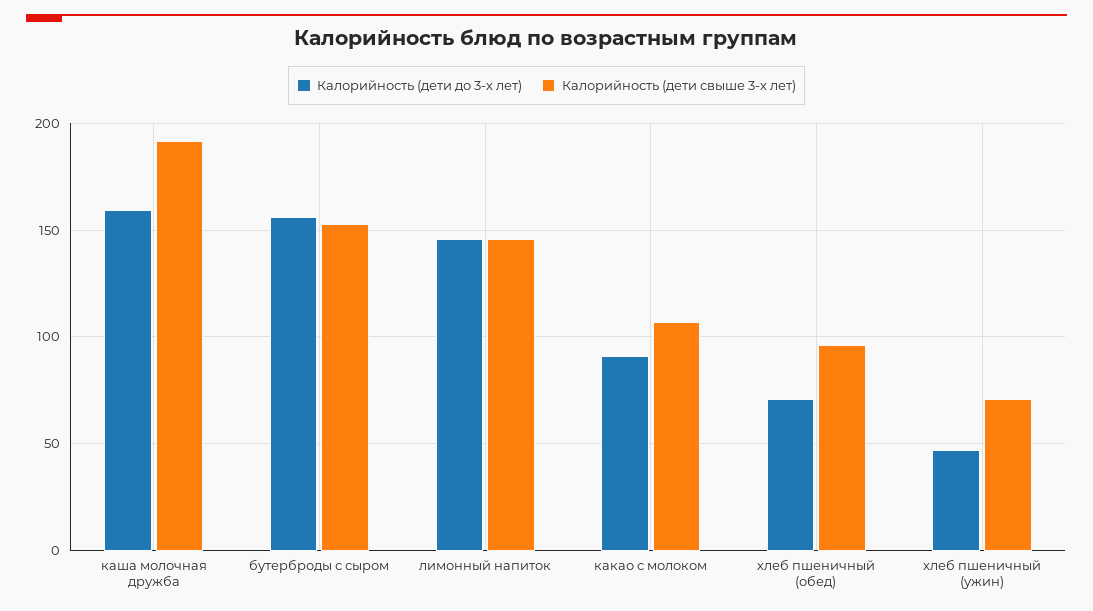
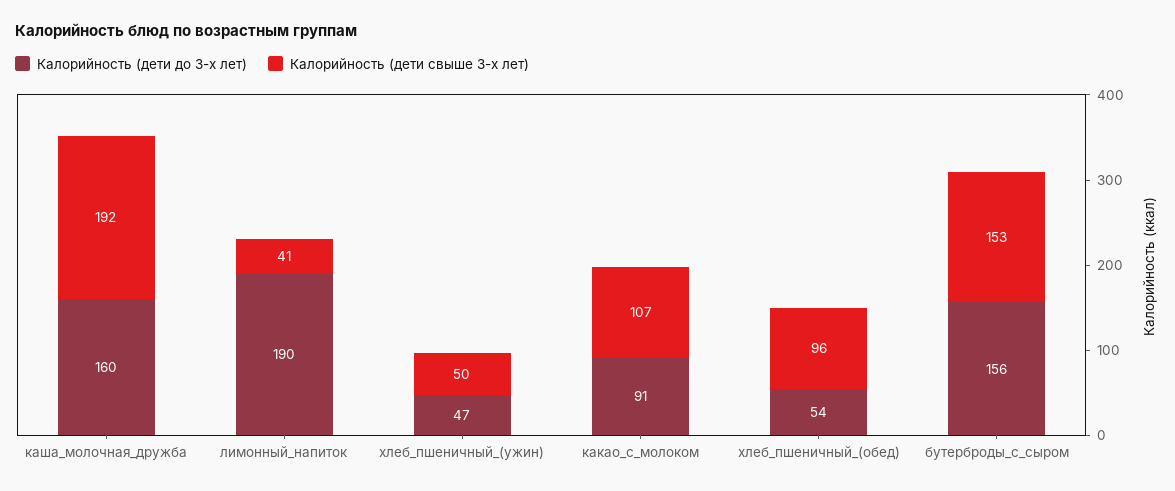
  {
    "Калорийность (дети до 3-х лет)": {
      "каша молочная дружба": 160,
      "бутерброды с сыром": 156,
-     "лимонный напиток": 145,
+     "лимонный напиток": 190,
      "какао с молоком": 91,
-     "хлеб пшеничный (обед)": 70,
+     "хлеб пшеничный (обед)": 54,
      "хлеб пшеничный (ужин)": 47
    },
    "Калорийность (дети свыше 3-х лет)": {
      "каша молочная дружба": 192,
      "бутерброды с сыром": 153,
-     "лимонный напиток": 145,
+     "лимонный напиток": 41,
      "какао с молоком": 107,
      "хлеб пшеничный (обед)": 96,
-     "хлеб пшеничный (ужин)": 70
+     "хлеб пшеничный (ужин)": 50
    }
  }

